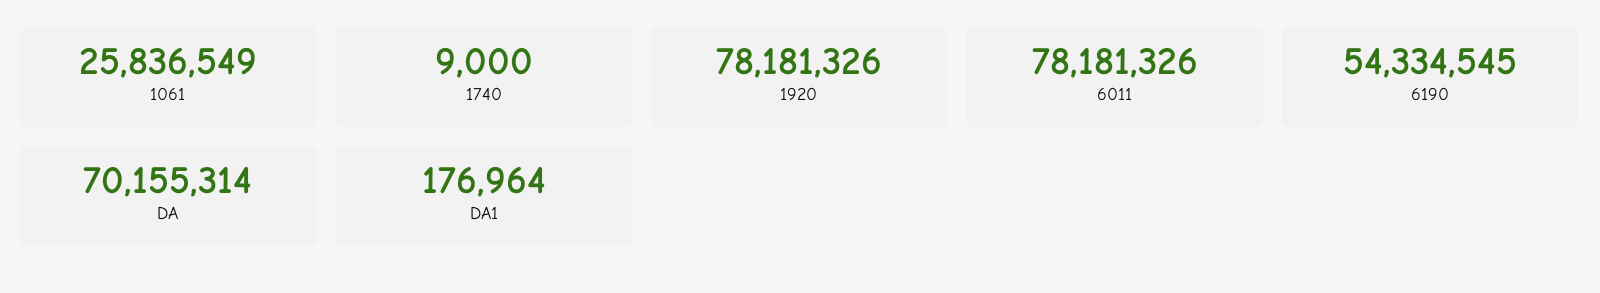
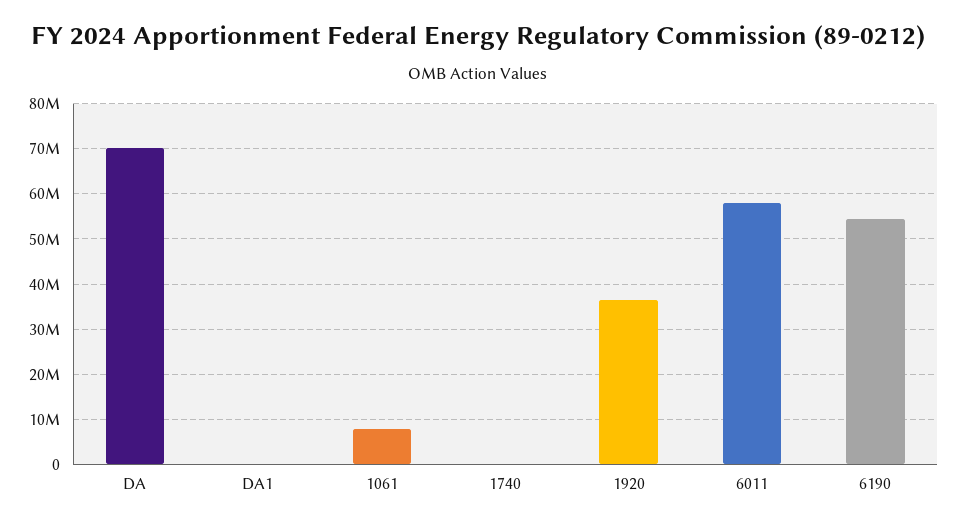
  {
-   "1061": 25836549,
+   "1061": 8000000,
    "1740": 9000,
-   "1920": 78181326,
+   "1920": 36000000,
-   "6011": 78181326,
+   "6011": 58000000,
    "6190": 54334545,
    "DA": 70155314,
    "DA1": 176964
  }

